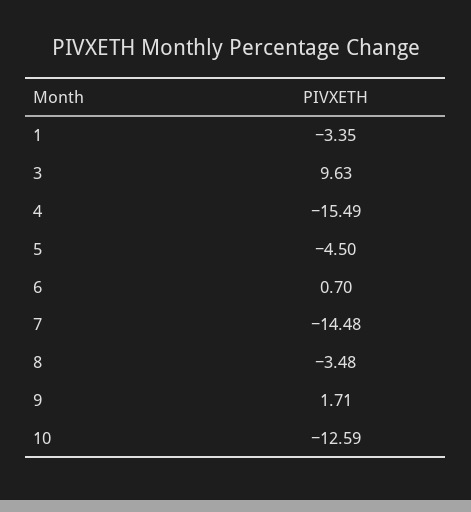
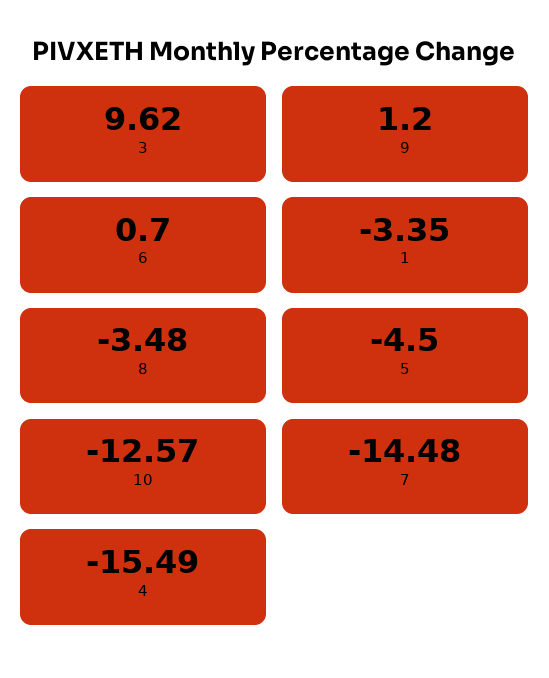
  {
    "1": -3.35,
-   "3": 9.63,
+   "3": 9.62,
    "4": -15.49,
    "5": -4.5,
    "6": 0.7,
    "7": -14.48,
    "8": -3.48,
-   "9": 1.71,
+   "9": 1.2,
-   "10": -12.59
+   "10": -12.57
  }

